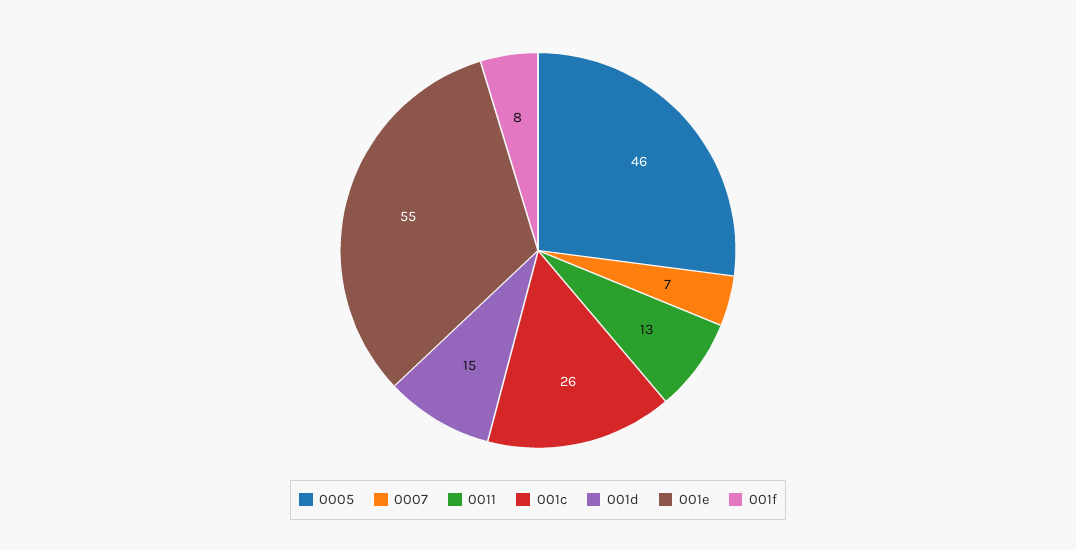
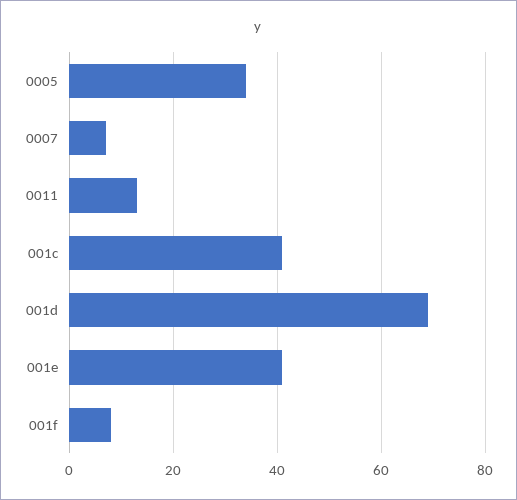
  {
-   "0005": 46,
+   "0005": 35,
    "0007": 7,
    "0011": 13,
-   "001c": 26,
+   "001c": 40,
-   "001d": 15,
+   "001d": 70,
-   "001e": 55,
+   "001e": 40,
    "001f": 8
  }

